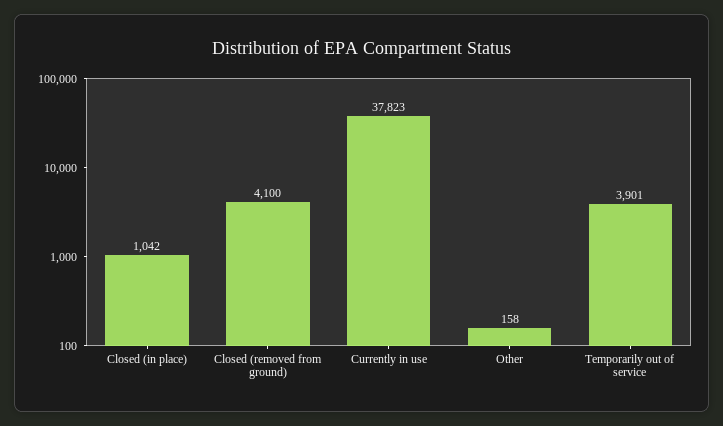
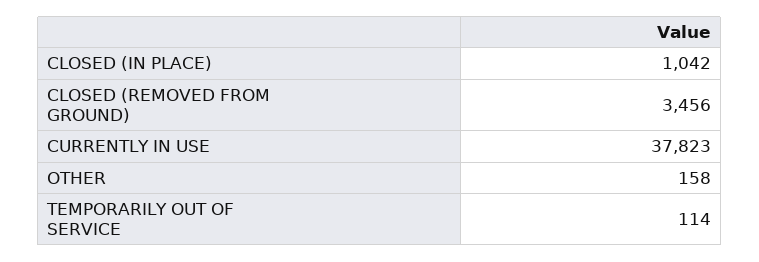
  {
    "Closed (in place)": 1042,
-   "Closed (removed from ground)": 4100,
+   "Closed (removed from ground)": 3456,
    "Currently in use": 37823,
    "Other": 158,
-   "Temporarily out of service": 3901
+   "Temporarily out of service": 114
  }

